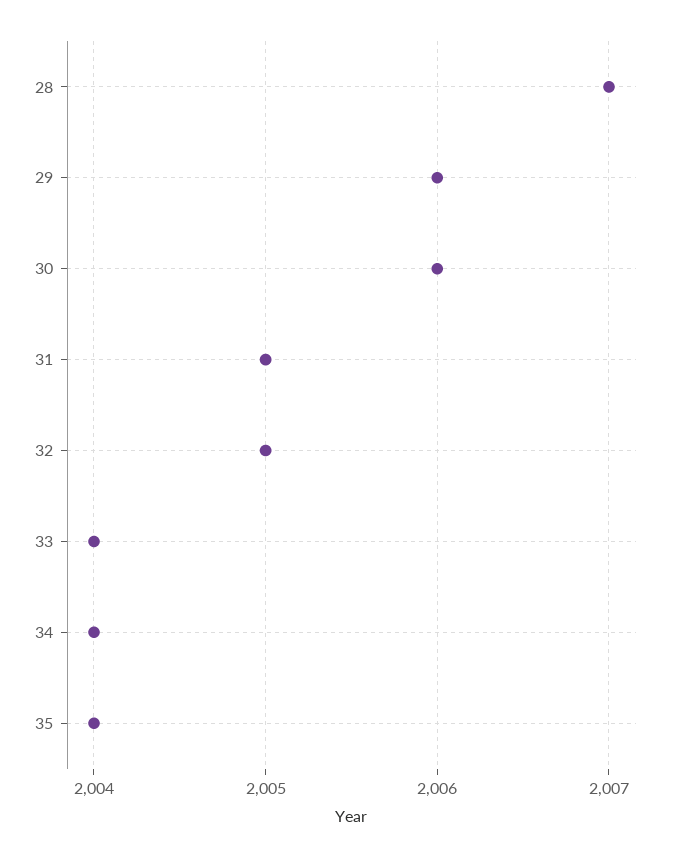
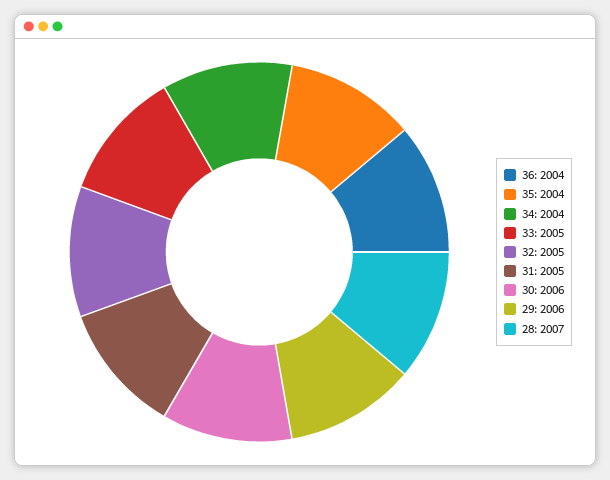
  {
    "28": 2007,
    "29": 2006,
    "30": 2006,
    "31": 2005,
    "32": 2005,
-   "33": 2004,
+   "33": 2005,
    "34": 2004,
-   "35": 2004
+   "35": 2004,
+   "36": 2004
  }

